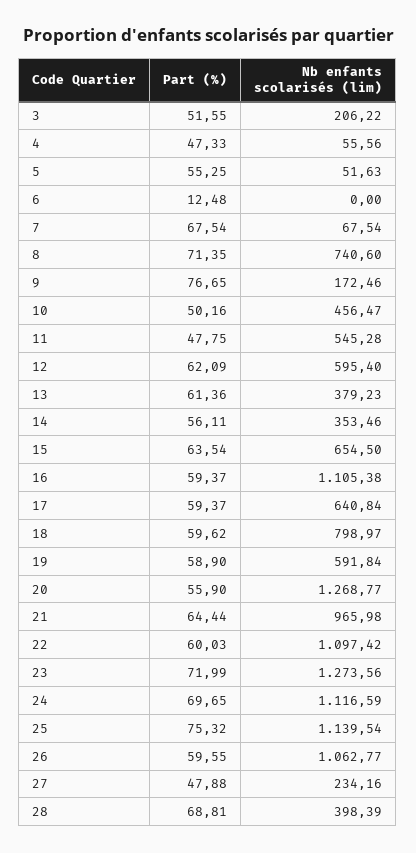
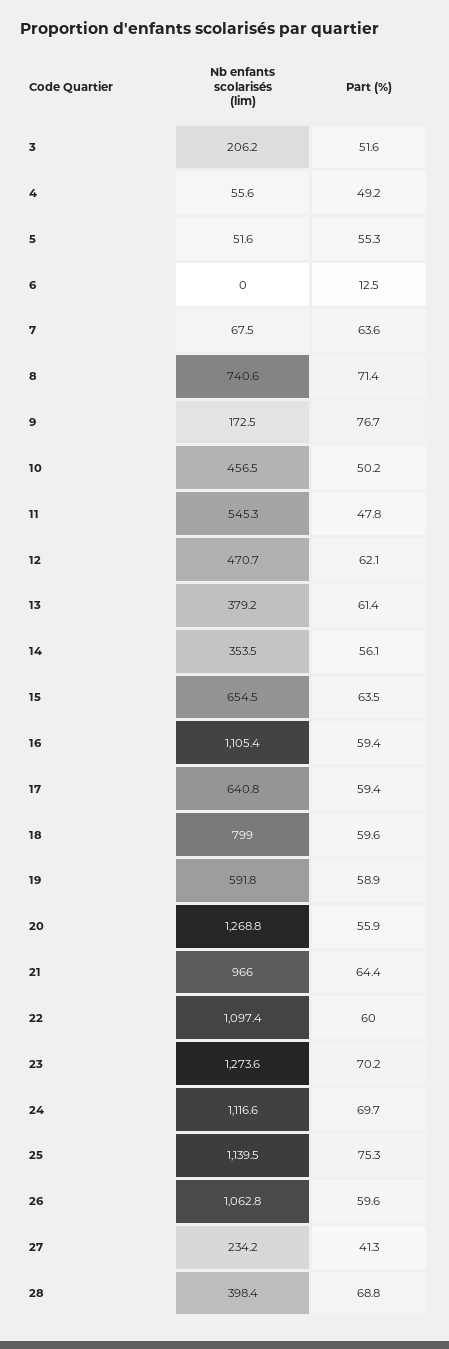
  {
    "Part (%)": {
      "3": 51.55,
-     "4": 47.33,
+     "4": 49.2,
      "5": 55.25,
      "6": 12.48,
-     "7": 67.54,
+     "7": 63.6,
      "8": 71.35,
      "9": 76.65,
      "10": 50.16,
      "11": 47.75,
      "12": 62.09,
      "13": 61.36,
      "14": 56.11,
      "15": 63.54,
      "16": 59.37,
      "17": 59.37,
      "18": 59.62,
      "19": 58.9,
      "20": 55.9,
      "21": 64.44,
      "22": 60.03,
-     "23": 71.99,
+     "23": 70.2,
      "24": 69.65,
      "25": 75.32,
      "26": 59.55,
-     "27": 47.88,
+     "27": 41.3,
      "28": 68.81
    },
    "Nb enfants scolarisés (lim)": {
      "3": 206.22,
      "4": 55.56,
      "5": 51.63,
      "6": 0,
      "7": 67.54,
      "8": 740.6,
      "9": 172.46,
      "10": 456.47,
      "11": 545.28,
-     "12": 595.4,
+     "12": 470.7,
      "13": 379.23,
      "14": 353.46,
      "15": 654.5,
      "16": 1105.38,
      "17": 640.84,
      "18": 798.97,
      "19": 591.84,
      "20": 1268.77,
      "21": 965.98,
      "22": 1097.42,
      "23": 1273.56,
      "24": 1116.59,
      "25": 1139.54,
      "26": 1062.77,
      "27": 234.16,
      "28": 398.39
    }
  }

